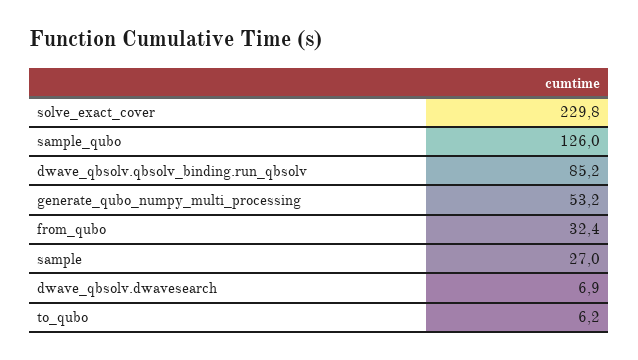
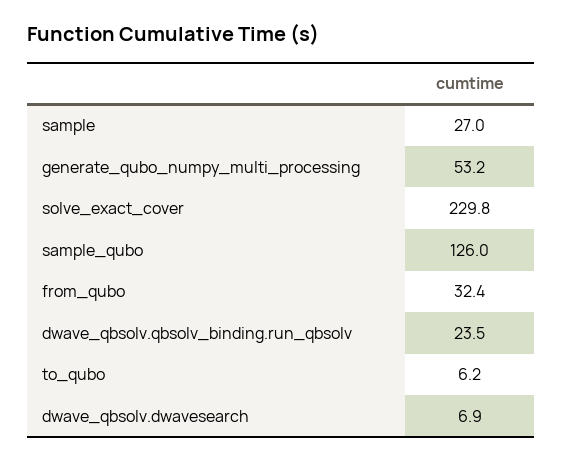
  {
    "solve_exact_cover": 229.8,
    "sample_qubo": 126,
-   "dwave_qbsolv.qbsolv_binding.run_qbsolv": 85.2,
+   "dwave_qbsolv.qbsolv_binding.run_qbsolv": 23.5,
    "generate_qubo_numpy_multi_processing": 53.2,
    "from_qubo": 32.4,
    "sample": 27,
    "dwave_qbsolv.dwavesearch": 6.9,
    "to_qubo": 6.2
  }

